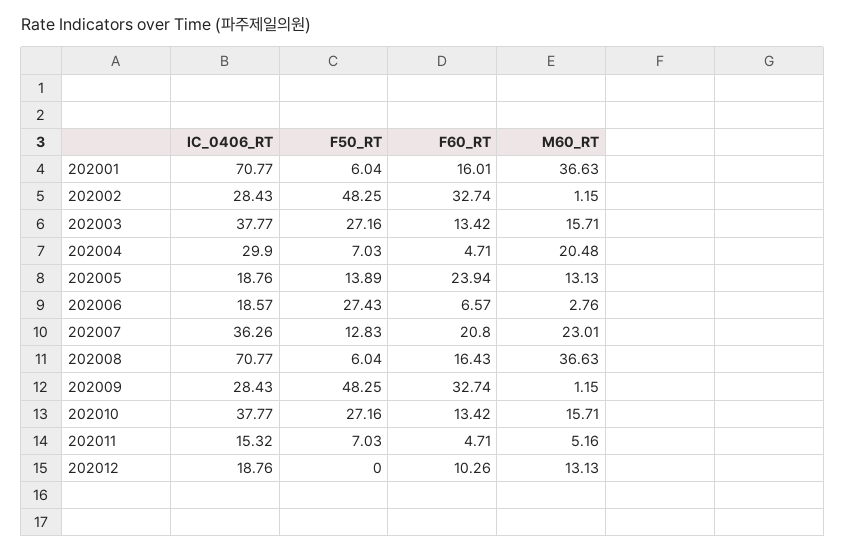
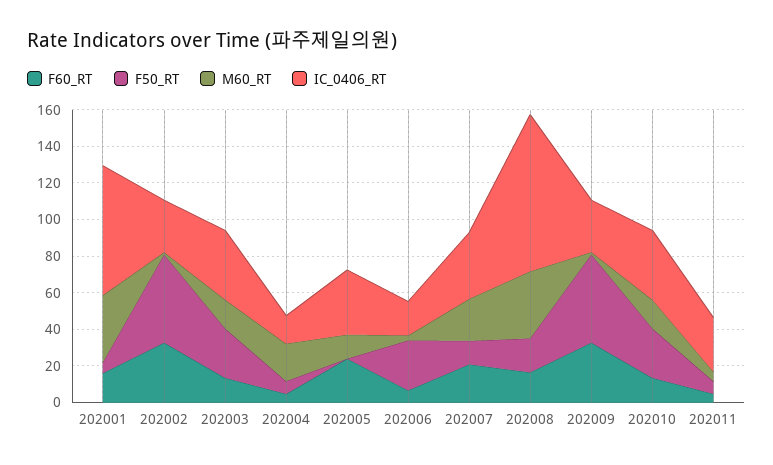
  {
    "IC_0406_RT": {
      "202001": 70.77,
      "202002": 28.43,
      "202003": 37.77,
-     "202004": 29.9,
+     "202004": 15,
-     "202005": 18.76,
+     "202005": 35,
      "202006": 18.57,
      "202007": 36.26,
-     "202008": 70.77,
+     "202008": 85,
      "202009": 28.43,
      "202010": 37.77,
-     "202011": 15.32,
+     "202011": 30
-     "202012": 18.76
    },
    "F50_RT": {
      "202001": 6.04,
      "202002": 48.25,
      "202003": 27.16,
      "202004": 7.03,
-     "202005": 13.89,
+     "202005": 0,
      "202006": 27.43,
      "202007": 12.83,
-     "202008": 6.04,
+     "202008": 20,
      "202009": 48.25,
      "202010": 27.16,
-     "202011": 7.03,
+     "202011": 7.03
-     "202012": 0
    },
    "F60_RT": {
      "202001": 16.01,
      "202002": 32.74,
      "202003": 13.42,
      "202004": 4.71,
      "202005": 23.94,
      "202006": 6.57,
      "202007": 20.8,
      "202008": 16.43,
      "202009": 32.74,
      "202010": 13.42,
-     "202011": 4.71,
+     "202011": 4.71
-     "202012": 10.26
    },
    "M60_RT": {
      "202001": 36.63,
      "202002": 1.15,
      "202003": 15.71,
      "202004": 20.48,
      "202005": 13.13,
      "202006": 2.76,
      "202007": 23.01,
      "202008": 36.63,
      "202009": 1.15,
      "202010": 15.71,
-     "202011": 5.16,
+     "202011": 5.16
-     "202012": 13.13
    }
  }

